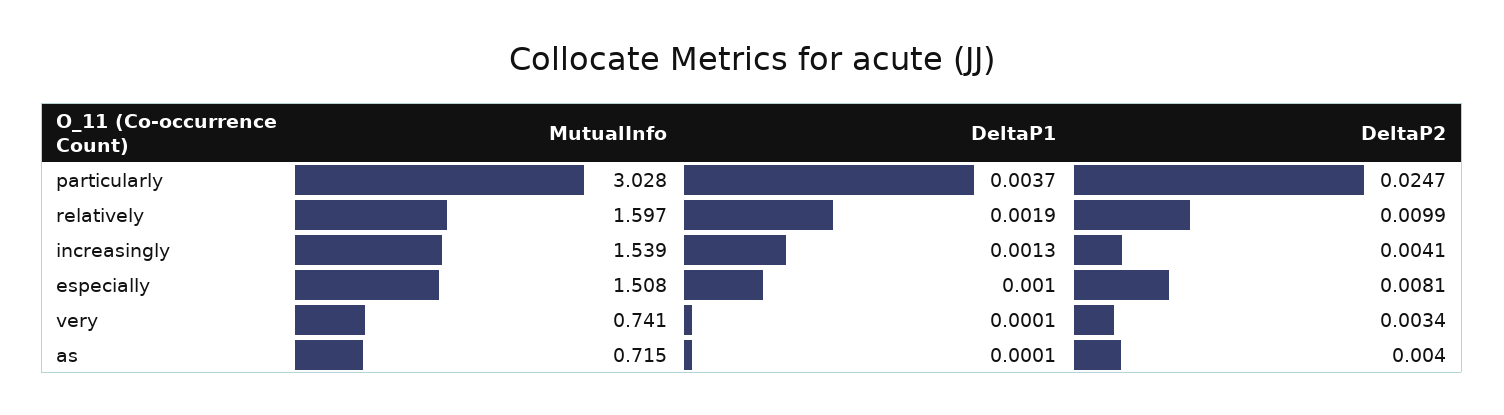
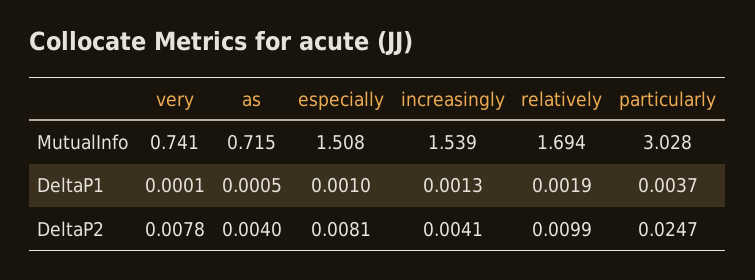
  {
    "MutualInfo": {
      "particularly": 3.028,
-     "relatively": 1.597,
+     "relatively": 1.694,
      "increasingly": 1.539,
      "especially": 1.508,
      "very": 0.741,
      "as": 0.715
    },
    "DeltaP1": {
      "particularly": 0.0037,
      "relatively": 0.0019,
      "increasingly": 0.0013,
      "especially": 0.001,
      "very": 0.0001,
-     "as": 0.0001
+     "as": 0.0005
    },
    "DeltaP2": {
      "particularly": 0.0247,
      "relatively": 0.0099,
      "increasingly": 0.0041,
      "especially": 0.0081,
-     "very": 0.0034,
+     "very": 0.0078,
      "as": 0.004
    }
  }

